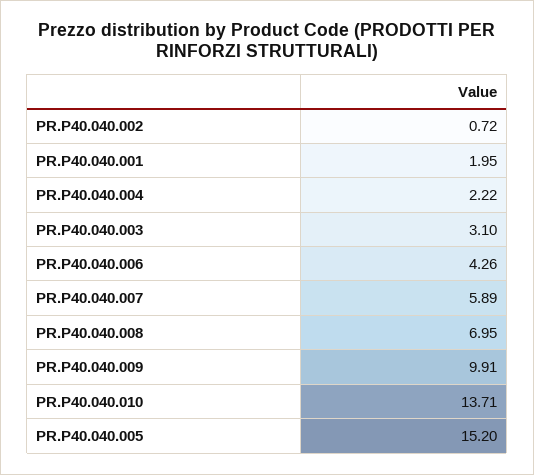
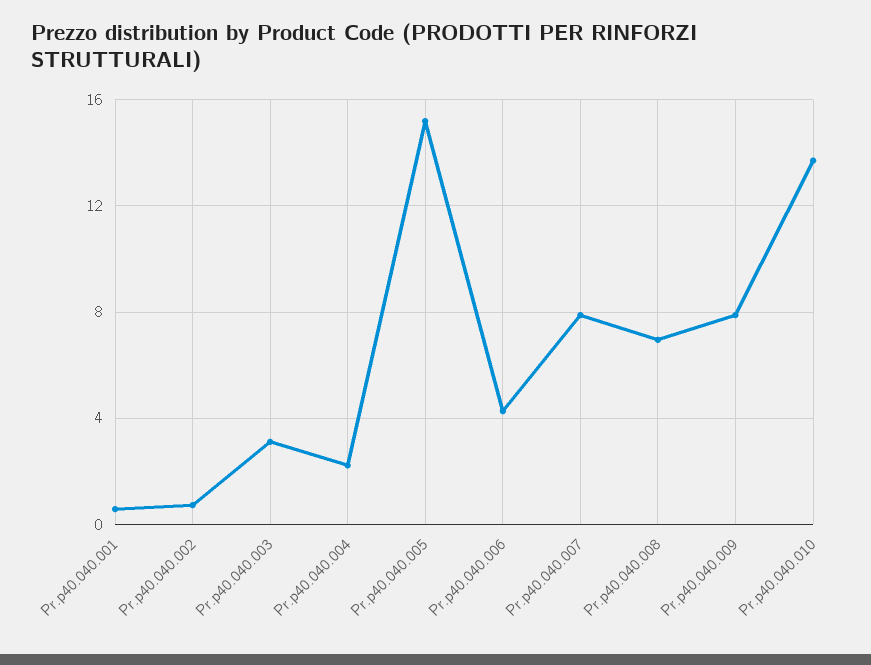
  {
    "PR.P40.040.002": 0.72,
-   "PR.P40.040.001": 1.95,
+   "PR.P40.040.001": 0.5,
    "PR.P40.040.004": 2.22,
    "PR.P40.040.003": 3.1,
    "PR.P40.040.006": 4.26,
-   "PR.P40.040.007": 5.89,
+   "PR.P40.040.007": 8,
    "PR.P40.040.008": 6.95,
-   "PR.P40.040.009": 9.91,
+   "PR.P40.040.009": 8,
    "PR.P40.040.010": 13.71,
    "PR.P40.040.005": 15.2
  }

